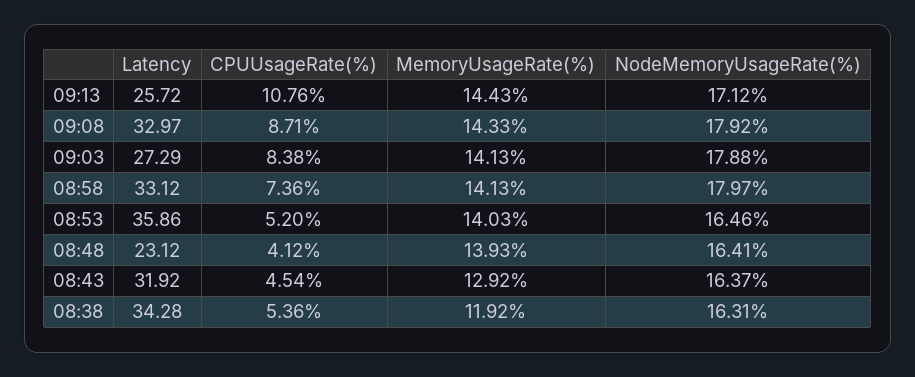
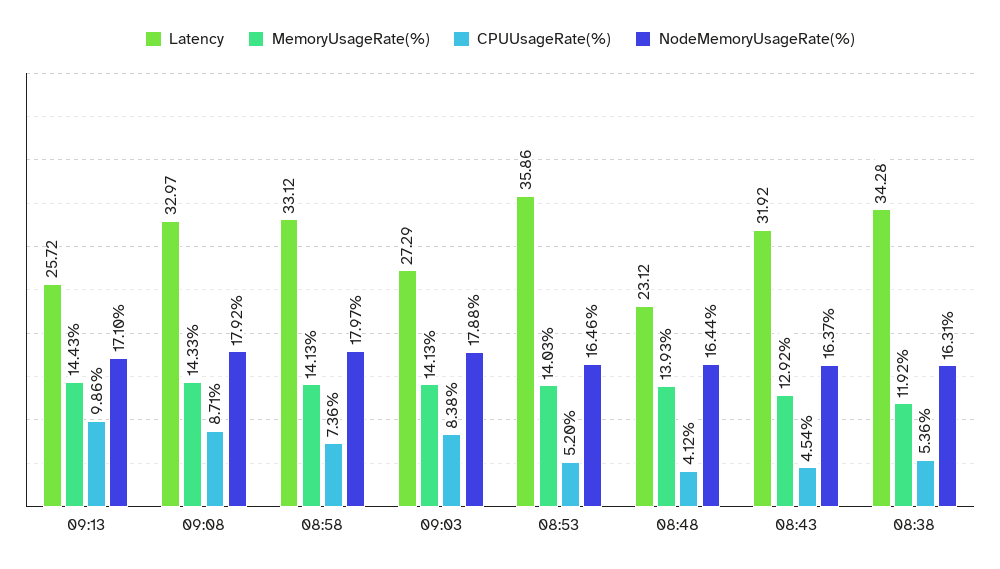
  {
    "Latency": {
      "09:13": 25.72,
      "09:08": 32.97,
      "09:03": 27.29,
      "08:58": 33.12,
      "08:53": 35.86,
      "08:48": 23.12,
      "08:43": 31.92,
      "08:38": 34.28
    },
    "CPUUsageRate(%)": {
-     "09:13": 10.76,
+     "09:13": 9.86,
      "09:08": 8.71,
      "09:03": 8.38,
      "08:58": 7.36,
      "08:53": 5.2,
      "08:48": 4.12,
      "08:43": 4.54,
      "08:38": 5.36
    },
    "MemoryUsageRate(%)": {
      "09:13": 14.43,
      "09:08": 14.33,
      "09:03": 14.13,
      "08:58": 14.13,
      "08:53": 14.03,
      "08:48": 13.93,
      "08:43": 12.92,
      "08:38": 11.92
    },
    "NodeMemoryUsageRate(%)": {
-     "09:13": 17.12,
+     "09:13": 17.1,
      "09:08": 17.92,
      "09:03": 17.88,
      "08:58": 17.97,
      "08:53": 16.46,
-     "08:48": 16.41,
+     "08:48": 16.44,
      "08:43": 16.37,
      "08:38": 16.31
    }
  }

